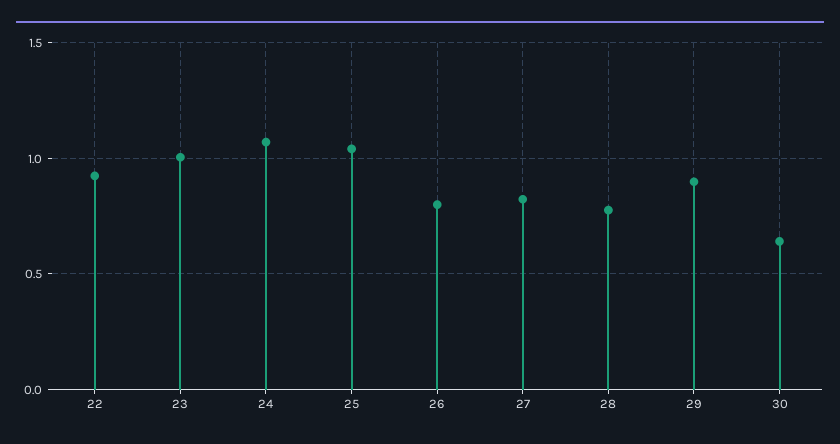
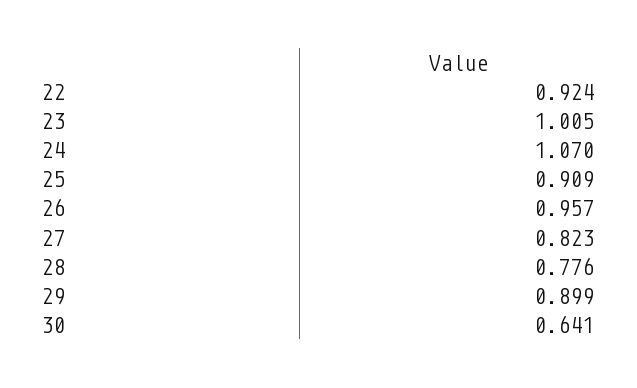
  {
    "22": 0.924,
    "23": 1.005,
    "24": 1.07,
-   "25": 1.05,
+   "25": 0.909,
-   "26": 0.8,
+   "26": 0.957,
    "27": 0.823,
    "28": 0.776,
    "29": 0.899,
    "30": 0.641
  }

